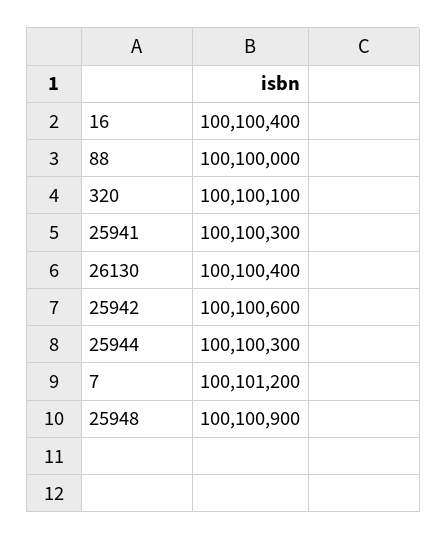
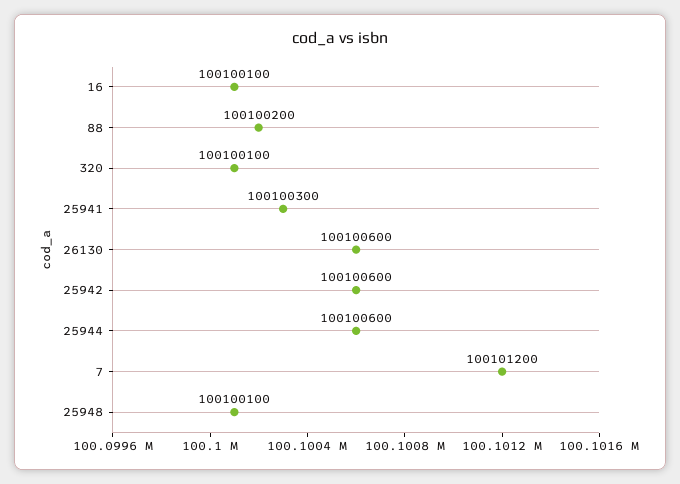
  {
-   "16": 100100400,
+   "16": 100100100,
-   "88": 100100000,
+   "88": 100100200,
    "320": 100100100,
    "25941": 100100300,
-   "26130": 100100400,
+   "26130": 100100600,
    "25942": 100100600,
-   "25944": 100100300,
+   "25944": 100100600,
    "7": 100101200,
-   "25948": 100100900
+   "25948": 100100100
  }

